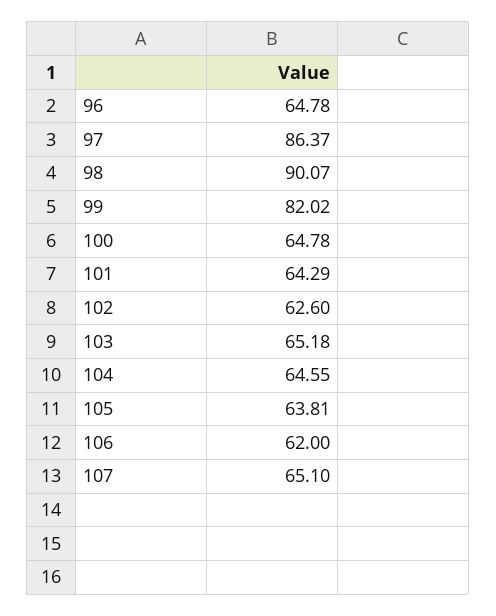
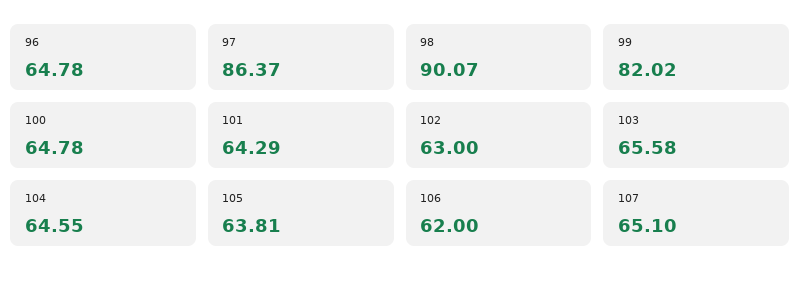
  {
    "96": 64.78,
    "97": 86.37,
    "98": 90.07,
    "99": 82.02,
    "100": 64.78,
    "101": 64.29,
-   "102": 62.6,
+   "102": 63,
-   "103": 65.18,
+   "103": 65.58,
    "104": 64.55,
    "105": 63.81,
    "106": 62,
    "107": 65.1
  }

